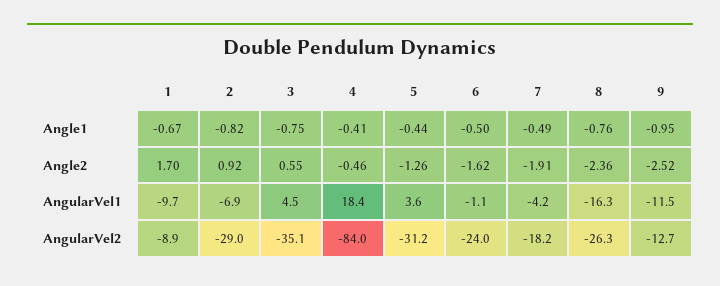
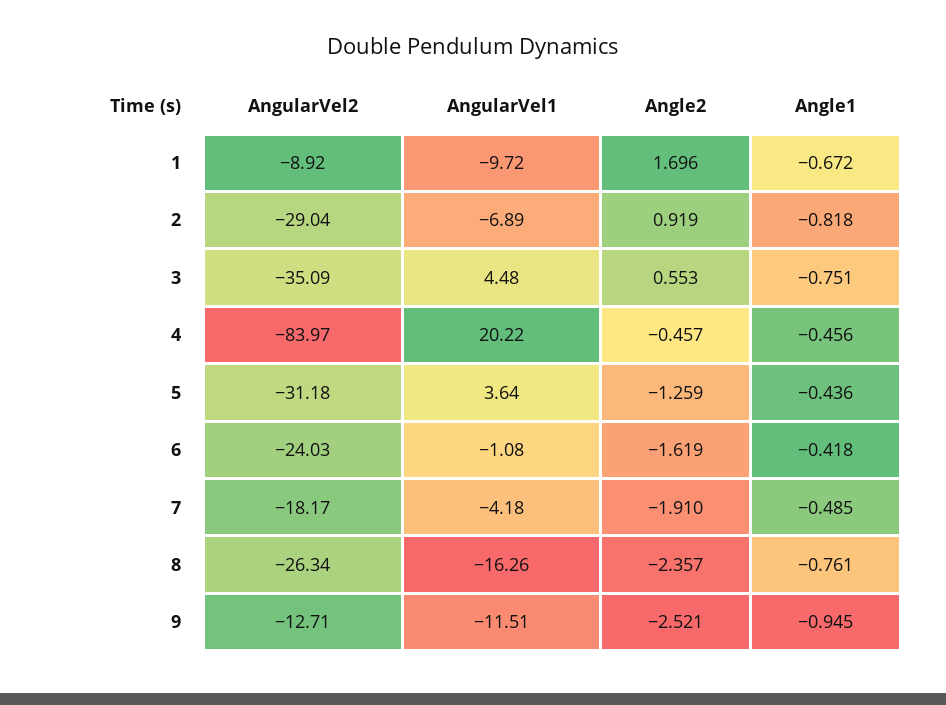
  {
    "1": {
      "Angle1": -0.672,
      "Angle2": 1.696,
      "AngularVel1": -9.72,
      "AngularVel2": -8.92
    },
    "2": {
      "Angle1": -0.818,
      "Angle2": 0.919,
      "AngularVel1": -6.89,
      "AngularVel2": -29.04
    },
    "3": {
      "Angle1": -0.751,
      "Angle2": 0.553,
      "AngularVel1": 4.48,
      "AngularVel2": -35.09
    },
    "4": {
-     "Angle1": -0.41,
+     "Angle1": -0.456,
      "Angle2": -0.457,
-     "AngularVel1": 18.4,
+     "AngularVel1": 20.22,
      "AngularVel2": -83.97
    },
    "5": {
      "Angle1": -0.436,
      "Angle2": -1.259,
      "AngularVel1": 3.64,
      "AngularVel2": -31.18
    },
    "6": {
-     "Angle1": -0.5,
+     "Angle1": -0.418,
      "Angle2": -1.619,
      "AngularVel1": -1.08,
      "AngularVel2": -24.03
    },
    "7": {
      "Angle1": -0.485,
      "Angle2": -1.91,
      "AngularVel1": -4.18,
      "AngularVel2": -18.17
    },
    "8": {
      "Angle1": -0.761,
      "Angle2": -2.357,
      "AngularVel1": -16.26,
      "AngularVel2": -26.34
    },
    "9": {
      "Angle1": -0.945,
      "Angle2": -2.521,
      "AngularVel1": -11.51,
      "AngularVel2": -12.71
    }
  }

